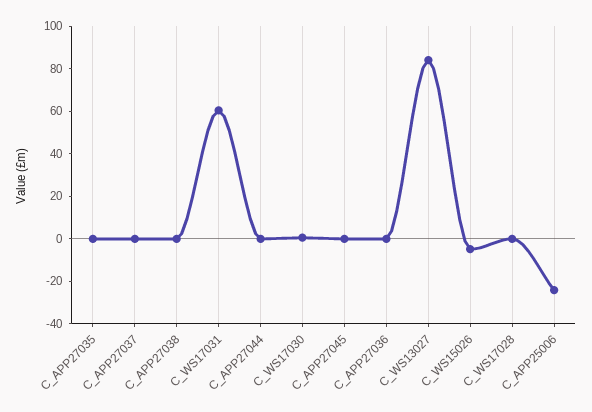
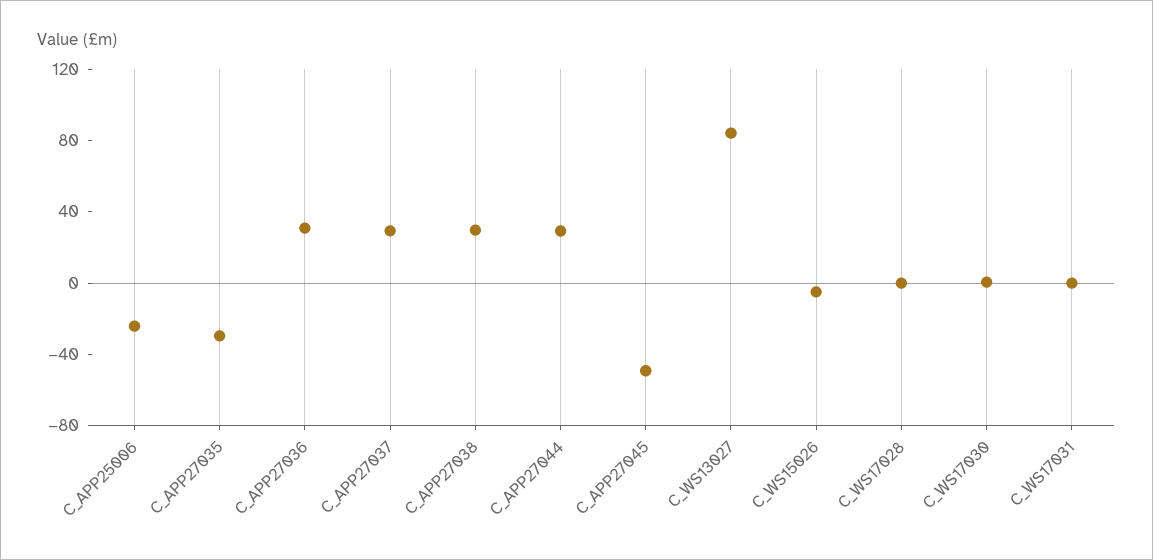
  {
-   "C_APP27035": 0,
+   "C_APP27035": -30,
-   "C_APP27037": 0,
+   "C_APP27037": 30,
-   "C_APP27038": 0,
+   "C_APP27038": 30,
-   "C_WS17031": 60,
+   "C_WS17031": 0,
-   "C_APP27044": 0,
+   "C_APP27044": 30,
    "C_WS17030": 0,
-   "C_APP27045": 0,
+   "C_APP27045": -50,
-   "C_APP27036": 0,
+   "C_APP27036": 30,
    "C_WS13027": 85,
    "C_WS15026": -5,
    "C_WS17028": 0,
    "C_APP25006": -25
  }

